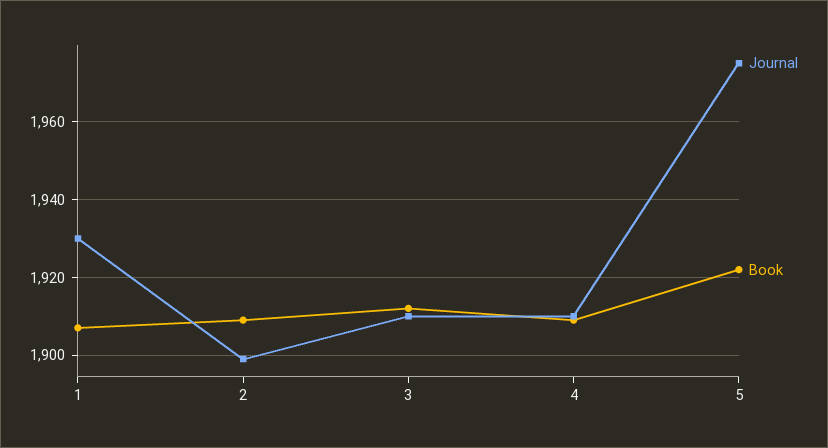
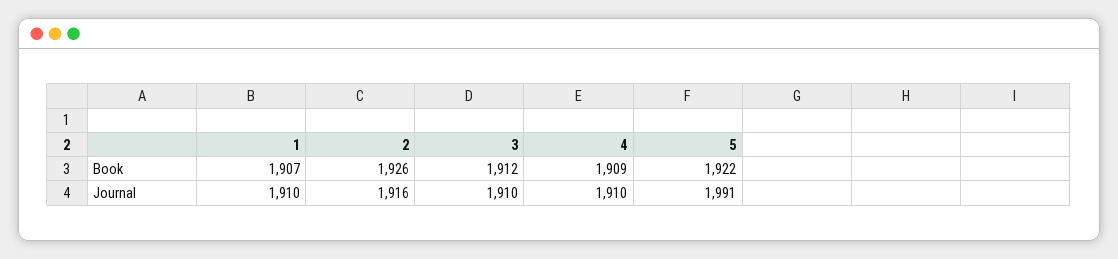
  {
    "Journal": {
-     "1": 1930,
+     "1": 1910,
-     "2": 1900,
+     "2": 1916,
      "3": 1910,
      "4": 1910,
-     "5": 1975
+     "5": 1991
    },
    "Book": {
      "1": 1907,
-     "2": 1910,
+     "2": 1926,
      "3": 1912,
      "4": 1909,
      "5": 1922
    }
  }

